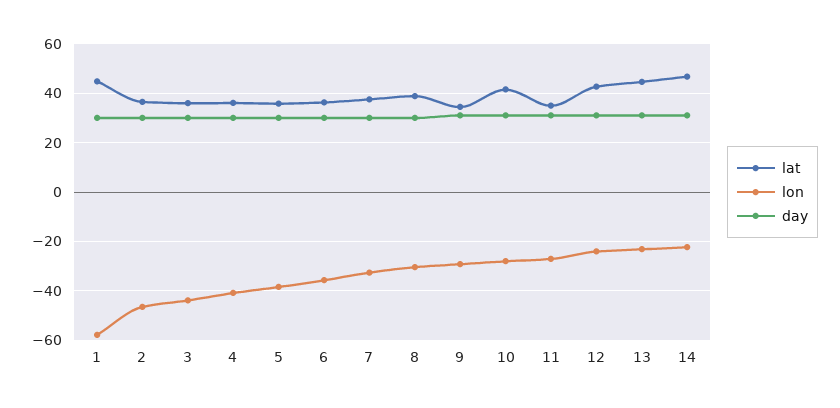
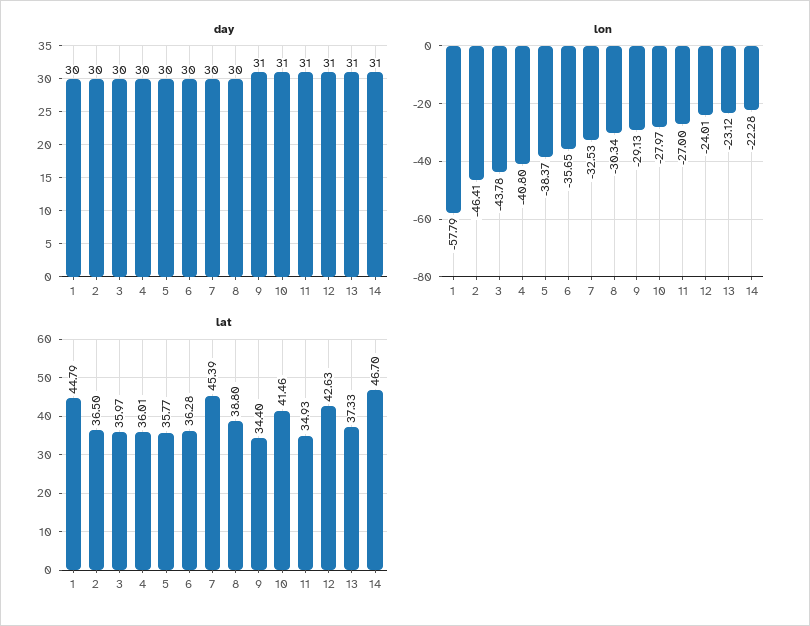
  {
    "lat": {
      "1": 44.79,
      "2": 36.5,
      "3": 35.97,
      "4": 36.01,
      "5": 35.77,
      "6": 36.28,
-     "7": 37.5,
+     "7": 45.39,
      "8": 38.8,
      "9": 34.4,
      "10": 41.46,
      "11": 34.93,
      "12": 42.63,
-     "13": 45,
+     "13": 37.33,
      "14": 46.7
    },
    "lon": {
      "1": -57.79,
      "2": -46.41,
      "3": -43.78,
      "4": -40.8,
      "5": -38.37,
      "6": -35.65,
      "7": -32.53,
      "8": -30.34,
      "9": -29.13,
      "10": -27.97,
      "11": -27,
      "12": -24.01,
      "13": -23.12,
      "14": -22.28
    },
    "day": {
      "1": 30,
      "2": 30,
      "3": 30,
      "4": 30,
      "5": 30,
      "6": 30,
      "7": 30,
      "8": 30,
      "9": 31,
      "10": 31,
      "11": 31,
      "12": 31,
      "13": 31,
      "14": 31
    }
  }

